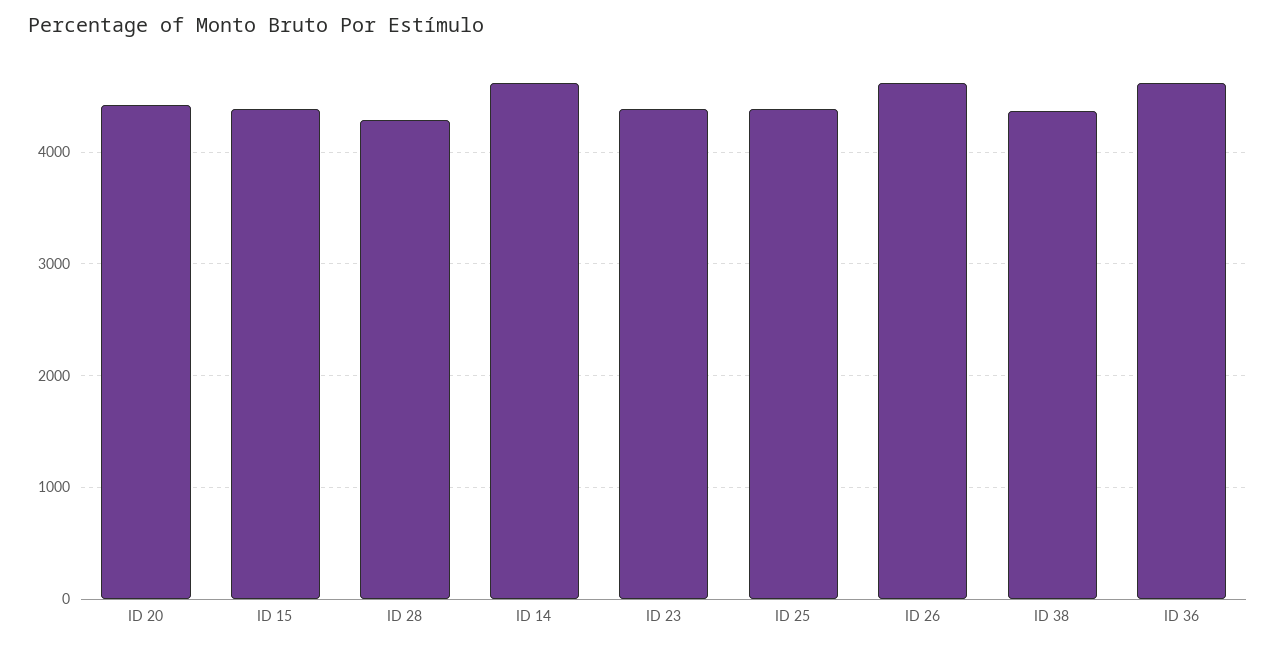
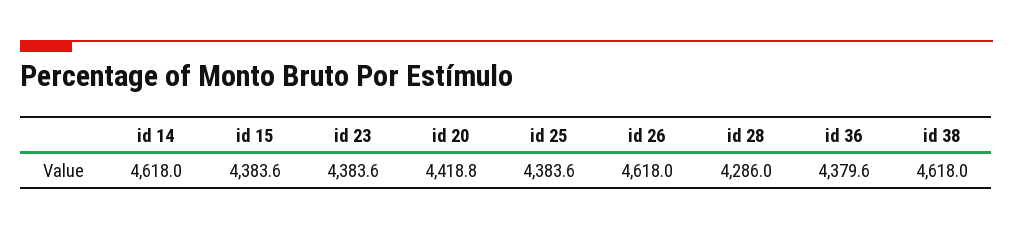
  {
    "ID 20": 4418.8,
    "ID 15": 4383.6,
    "ID 28": 4286,
    "ID 14": 4618,
    "ID 23": 4383.6,
    "ID 25": 4383.6,
    "ID 26": 4618,
-   "ID 38": 4400,
+   "ID 38": 4618,
-   "ID 36": 4600
+   "ID 36": 4379.6
  }

